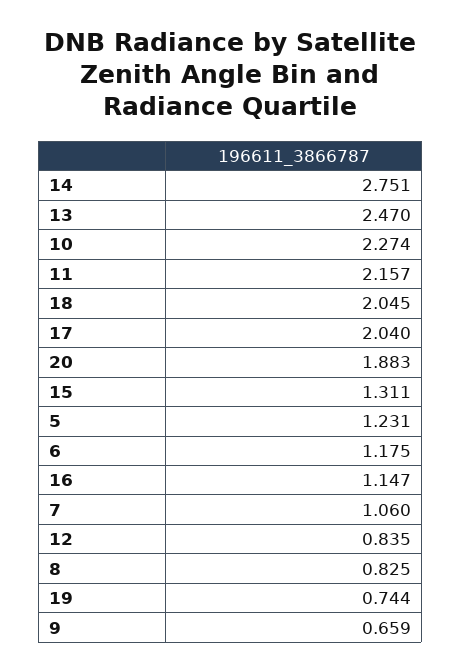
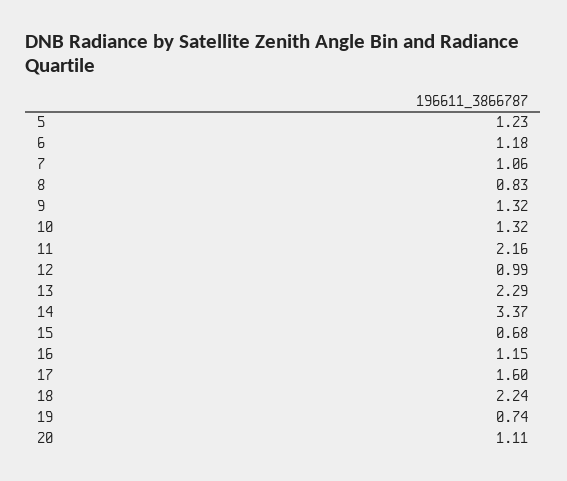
  {
-   "14": 2.751,
+   "14": 3.37,
-   "13": 2.47,
+   "13": 2.29,
-   "10": 2.274,
+   "10": 1.32,
    "11": 2.157,
-   "18": 2.045,
+   "18": 2.24,
-   "17": 2.04,
+   "17": 1.6,
-   "20": 1.883,
+   "20": 1.11,
-   "15": 1.311,
+   "15": 0.68,
    "5": 1.231,
    "6": 1.175,
    "16": 1.147,
    "7": 1.06,
-   "12": 0.835,
+   "12": 0.99,
    "8": 0.825,
    "19": 0.744,
-   "9": 0.659
+   "9": 1.32
  }

